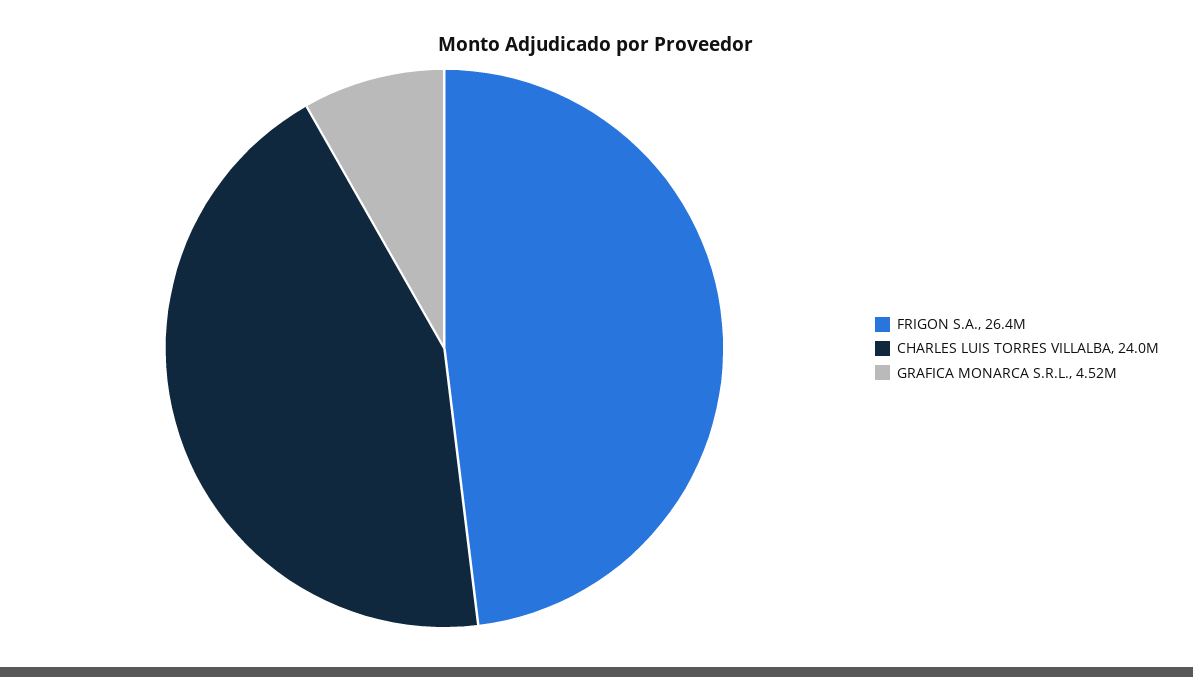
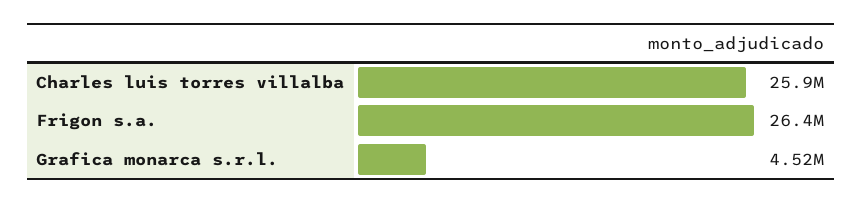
  {
    "FRIGON S.A.": 26400000,
-   "CHARLES LUIS TORRES VILLALBA": 24000000,
+   "CHARLES LUIS TORRES VILLALBA": 25900000,
    "GRAFICA MONARCA S.R.L.": 4520000
  }

